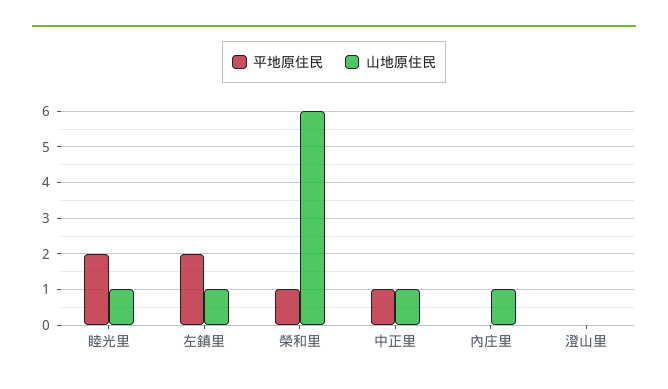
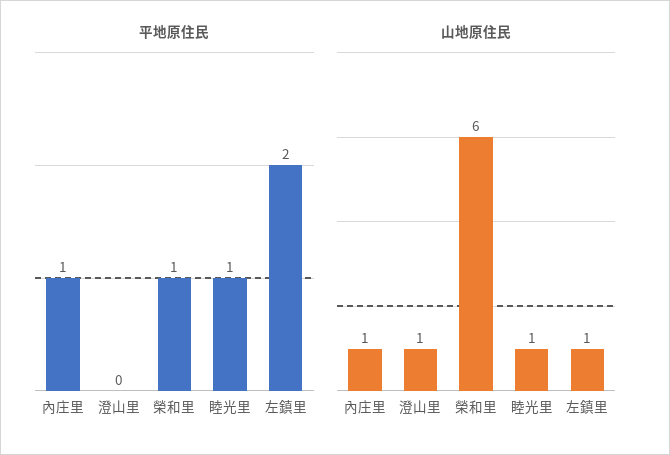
  {
    "平地原住民": {
-     "睦光里": 2,
+     "睦光里": 1,
      "左鎮里": 2,
      "榮和里": 1,
-     "中正里": 1,
-     "內庄里": 0,
+     "內庄里": 1,
      "澄山里": 0
    },
    "山地原住民": {
      "睦光里": 1,
      "左鎮里": 1,
      "榮和里": 6,
-     "中正里": 1,
      "內庄里": 1,
-     "澄山里": 0
+     "澄山里": 1
    }
  }

